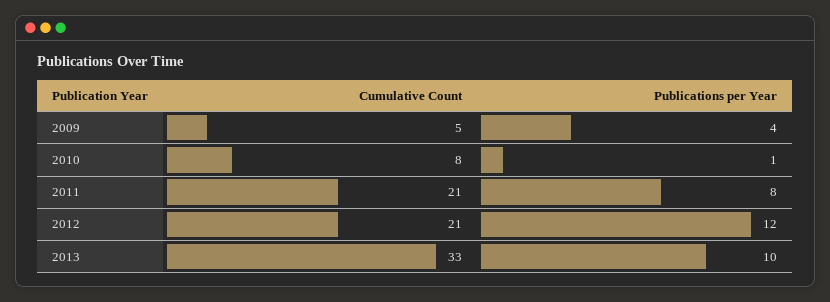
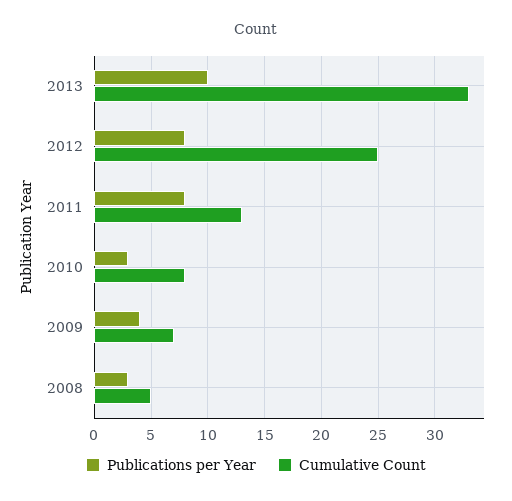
  {
    "Cumulative Count": {
-     "2009": 5,
+     "2009": 7,
      "2010": 8,
-     "2011": 21,
+     "2011": 13,
-     "2012": 21,
+     "2012": 25,
-     "2013": 33
+     "2013": 33,
+     "2008": 5
    },
    "Publications per Year": {
      "2009": 4,
-     "2010": 1,
+     "2010": 3,
      "2011": 8,
-     "2012": 12,
+     "2012": 8,
-     "2013": 10
+     "2013": 10,
+     "2008": 3
    }
  }

